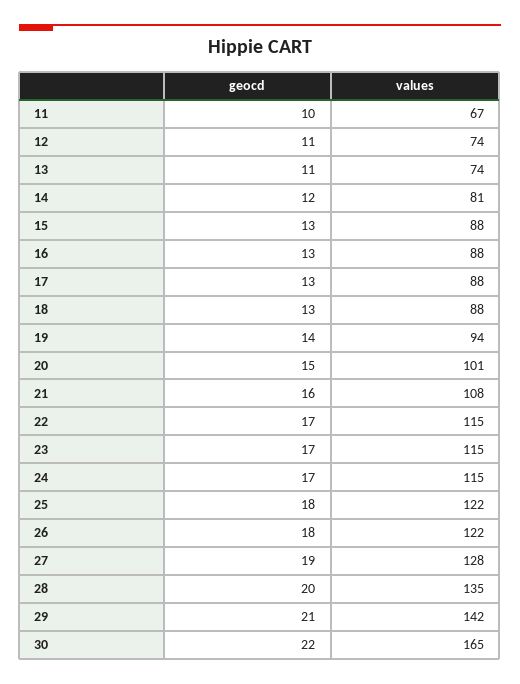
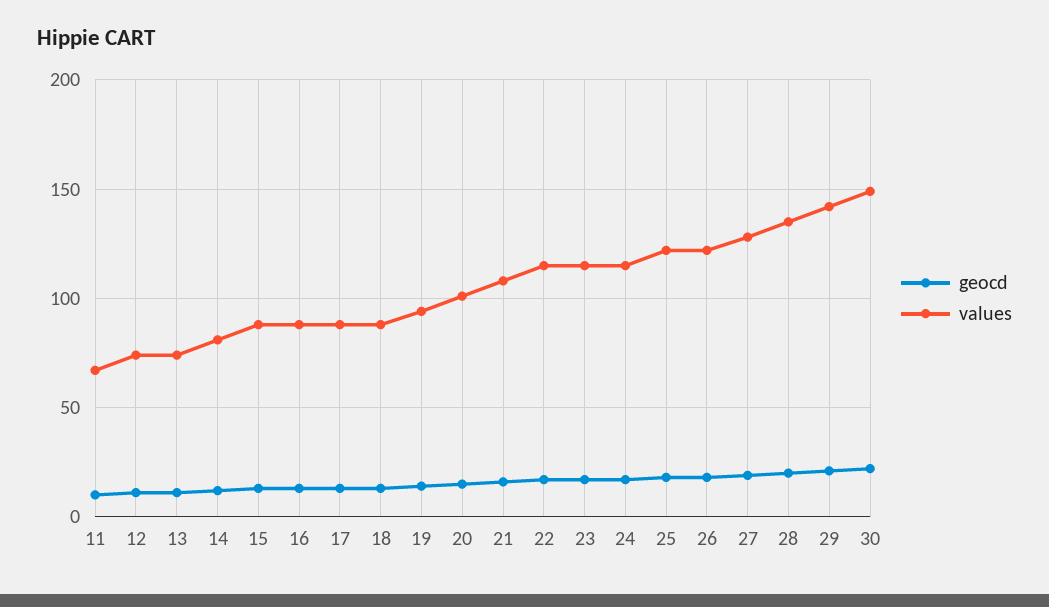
  {
    "geocd": {
      "11": 10,
      "12": 11,
      "13": 11,
      "14": 12,
      "15": 13,
      "16": 13,
      "17": 13,
      "18": 13,
      "19": 14,
      "20": 15,
      "21": 16,
      "22": 17,
      "23": 17,
      "24": 17,
      "25": 18,
      "26": 18,
      "27": 19,
      "28": 20,
      "29": 21,
      "30": 22
    },
    "values": {
      "11": 67,
      "12": 74,
      "13": 74,
      "14": 81,
      "15": 88,
      "16": 88,
      "17": 88,
      "18": 88,
      "19": 94,
      "20": 101,
      "21": 108,
      "22": 115,
      "23": 115,
      "24": 115,
      "25": 122,
      "26": 122,
      "27": 128,
      "28": 135,
      "29": 142,
-     "30": 165
+     "30": 150
    }
  }

